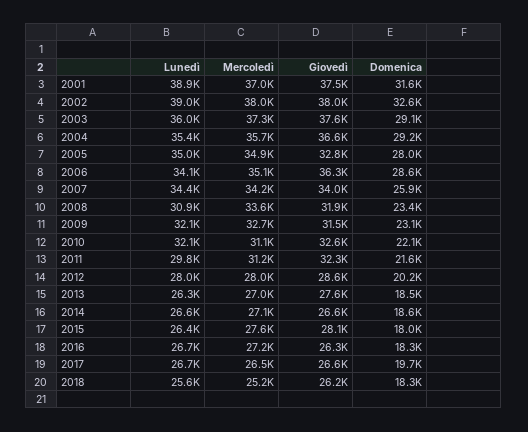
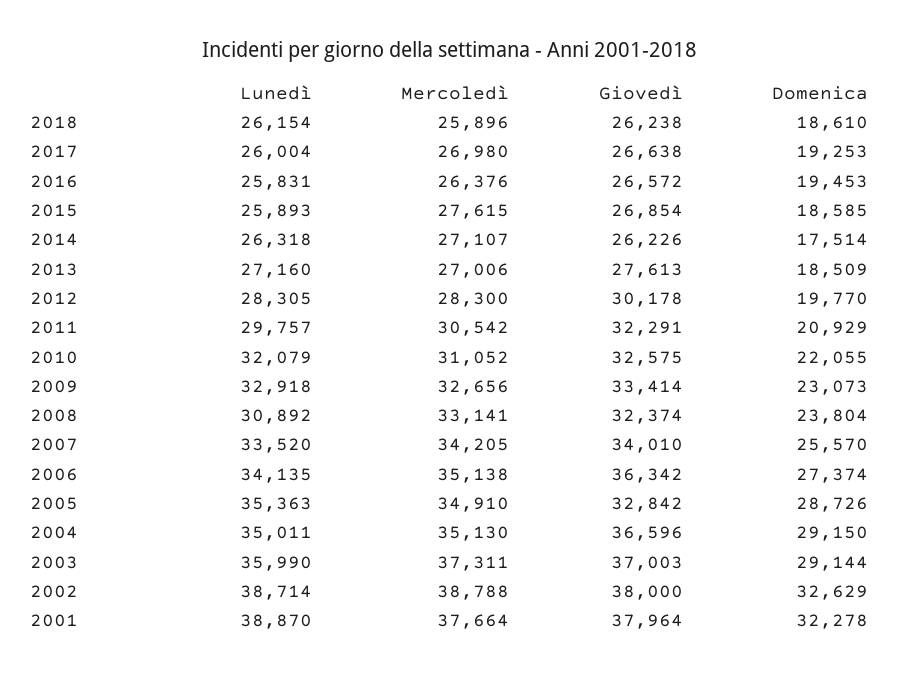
  {
    "Lunedì": {
      "2001": 38870,
-     "2002": 39000,
+     "2002": 38714,
      "2003": 35990,
-     "2004": 35400,
+     "2004": 35011,
-     "2005": 35000,
+     "2005": 35363,
      "2006": 34135,
-     "2007": 34400,
+     "2007": 33520,
      "2008": 30892,
-     "2009": 32100,
+     "2009": 32918,
      "2010": 32079,
      "2011": 29757,
-     "2012": 28000,
+     "2012": 28305,
-     "2013": 26300,
+     "2013": 27160,
-     "2014": 26600,
+     "2014": 26318,
-     "2015": 26400,
+     "2015": 25893,
-     "2016": 26700,
+     "2016": 25831,
-     "2017": 26700,
+     "2017": 26004,
-     "2018": 25600
+     "2018": 26154
    },
    "Mercoledì": {
-     "2001": 37000,
+     "2001": 37664,
-     "2002": 38000,
+     "2002": 38788,
      "2003": 37311,
-     "2004": 35700,
+     "2004": 35130,
      "2005": 34910,
      "2006": 35138,
      "2007": 34205,
-     "2008": 33600,
+     "2008": 33141,
      "2009": 32656,
      "2010": 31052,
-     "2011": 31200,
+     "2011": 30542,
-     "2012": 28000,
+     "2012": 28300,
      "2013": 27006,
      "2014": 27107,
      "2015": 27615,
-     "2016": 27200,
+     "2016": 26376,
-     "2017": 26500,
+     "2017": 26980,
-     "2018": 25200
+     "2018": 25896
    },
    "Giovedì": {
-     "2001": 37500,
+     "2001": 37964,
      "2002": 38000,
-     "2003": 37600,
+     "2003": 37003,
      "2004": 36596,
      "2005": 32842,
      "2006": 36342,
      "2007": 34010,
-     "2008": 31900,
+     "2008": 32374,
-     "2009": 31500,
+     "2009": 33414,
      "2010": 32575,
      "2011": 32291,
-     "2012": 28600,
+     "2012": 30178,
      "2013": 27613,
-     "2014": 26600,
+     "2014": 26226,
-     "2015": 28100,
+     "2015": 26854,
-     "2016": 26300,
+     "2016": 26572,
      "2017": 26638,
      "2018": 26238
    },
    "Domenica": {
-     "2001": 31600,
+     "2001": 32278,
      "2002": 32629,
      "2003": 29144,
      "2004": 29150,
-     "2005": 28000,
+     "2005": 28726,
-     "2006": 28600,
+     "2006": 27374,
-     "2007": 25900,
+     "2007": 25570,
-     "2008": 23400,
+     "2008": 23804,
      "2009": 23073,
      "2010": 22055,
-     "2011": 21600,
+     "2011": 20929,
-     "2012": 20200,
+     "2012": 19770,
      "2013": 18509,
-     "2014": 18600,
+     "2014": 17514,
-     "2015": 18000,
+     "2015": 18585,
-     "2016": 18300,
+     "2016": 19453,
-     "2017": 19700,
+     "2017": 19253,
-     "2018": 18300
+     "2018": 18610
    }
  }

